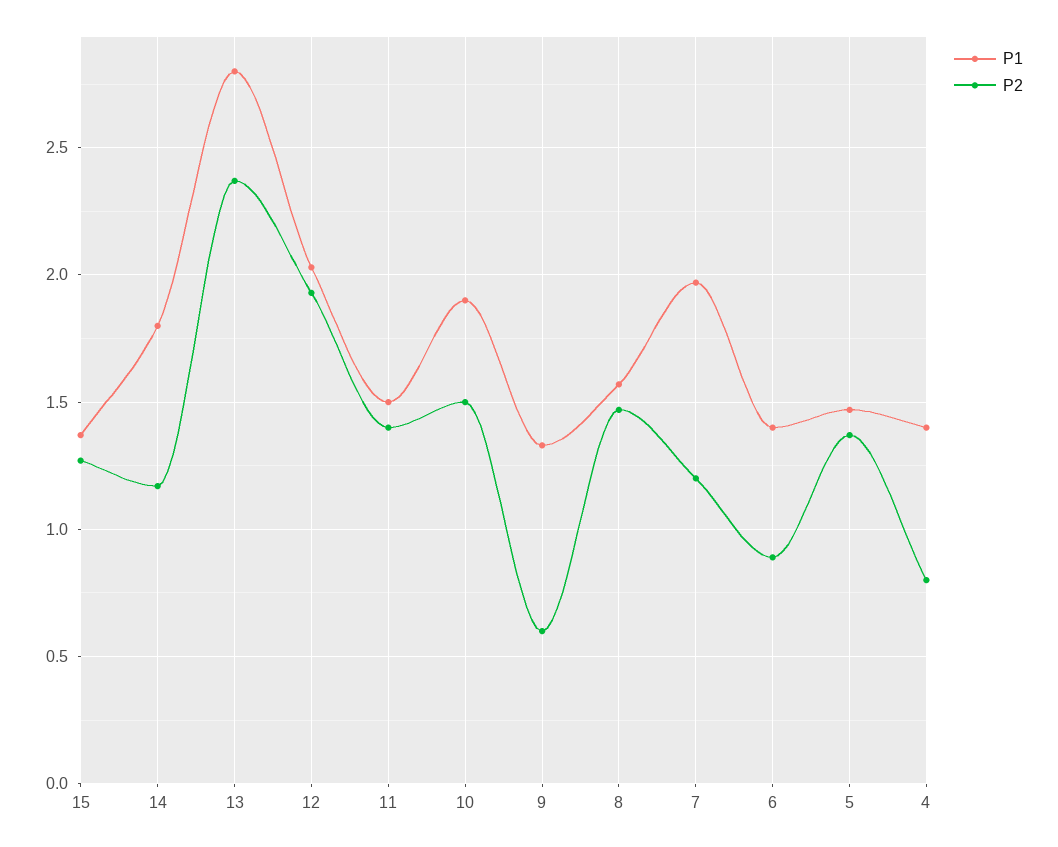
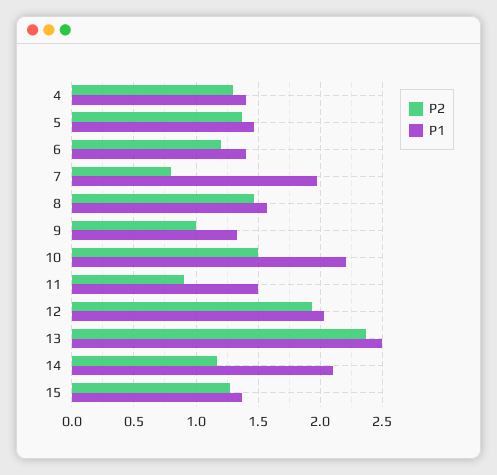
  {
    "P1": {
      "15": 1.35,
-     "14": 1.8,
+     "14": 2.1,
-     "13": 2.8,
+     "13": 2.5,
      "12": 2.05,
      "11": 1.5,
-     "10": 1.9,
+     "10": 2.2,
      "9": 1.35,
      "8": 1.55,
      "7": 1.95,
      "6": 1.4,
      "5": 1.45,
      "4": 1.4
    },
    "P2": {
      "15": 1.25,
      "14": 1.15,
      "13": 2.35,
      "12": 1.95,
-     "11": 1.4,
+     "11": 0.9,
      "10": 1.5,
-     "9": 0.6,
+     "9": 1,
      "8": 1.45,
-     "7": 1.2,
+     "7": 0.8,
-     "6": 0.9,
+     "6": 1.2,
      "5": 1.35,
-     "4": 0.8
+     "4": 1.3
    }
  }

